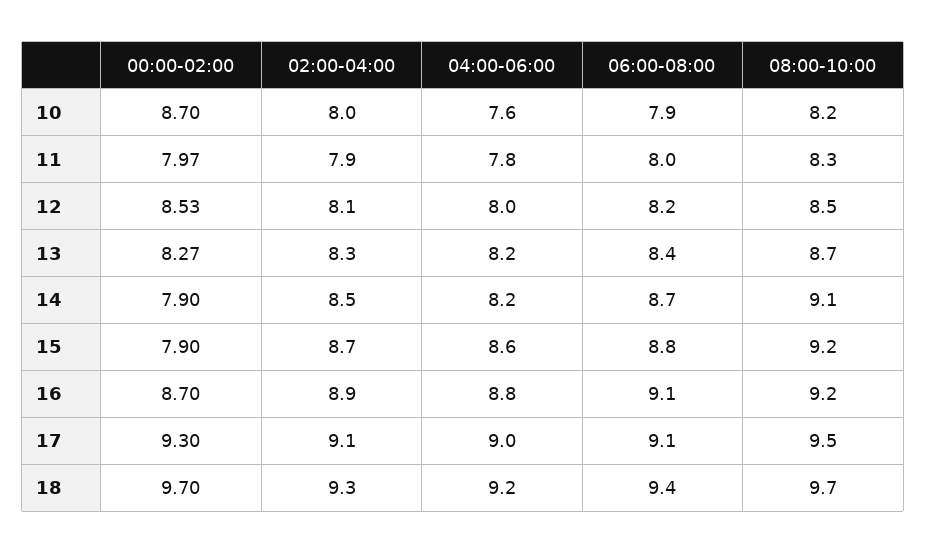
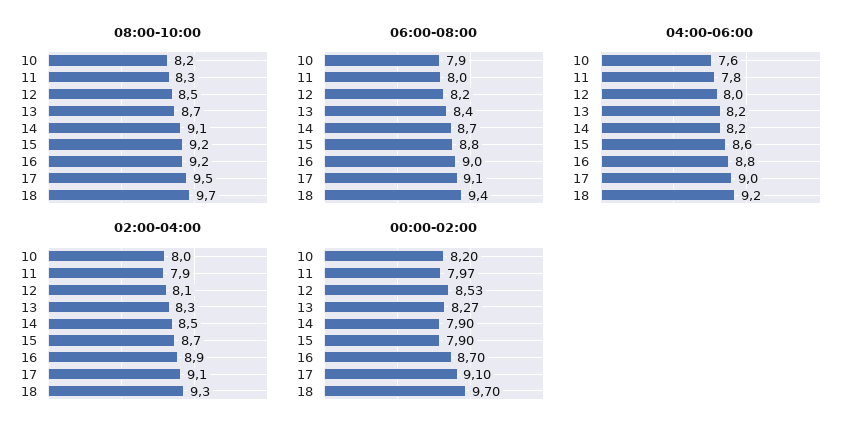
  {
    "00:00-02:00": {
-     "10": 8.7,
+     "10": 8.2,
      "11": 7.97,
      "12": 8.53,
      "13": 8.27,
      "14": 7.9,
      "15": 7.9,
      "16": 8.7,
-     "17": 9.3,
+     "17": 9.1,
      "18": 9.7
    },
    "02:00-04:00": {
      "10": 8,
      "11": 7.9,
      "12": 8.1,
      "13": 8.3,
      "14": 8.5,
      "15": 8.7,
      "16": 8.9,
      "17": 9.1,
      "18": 9.3
    },
    "04:00-06:00": {
      "10": 7.6,
      "11": 7.8,
      "12": 8,
      "13": 8.2,
      "14": 8.2,
      "15": 8.6,
      "16": 8.8,
      "17": 9,
      "18": 9.2
    },
    "06:00-08:00": {
      "10": 7.9,
      "11": 8,
      "12": 8.2,
      "13": 8.4,
      "14": 8.7,
      "15": 8.8,
-     "16": 9.1,
+     "16": 9,
      "17": 9.1,
      "18": 9.4
    },
    "08:00-10:00": {
      "10": 8.2,
      "11": 8.3,
      "12": 8.5,
      "13": 8.7,
      "14": 9.1,
      "15": 9.2,
      "16": 9.2,
      "17": 9.5,
      "18": 9.7
    }
  }

